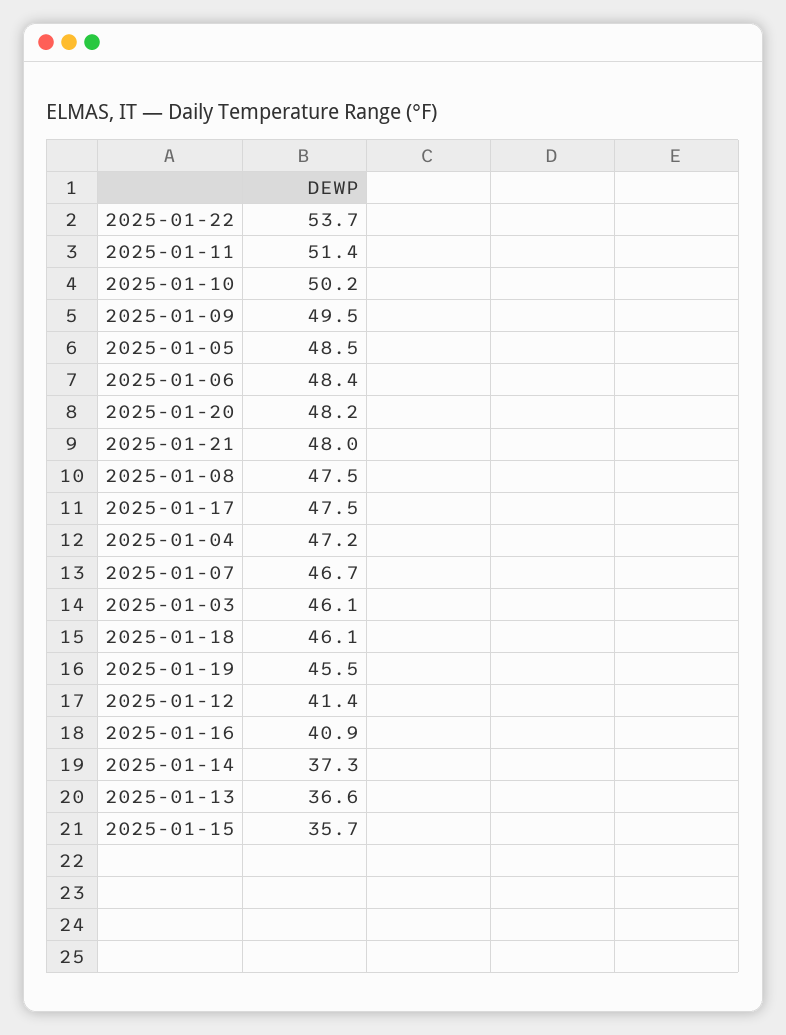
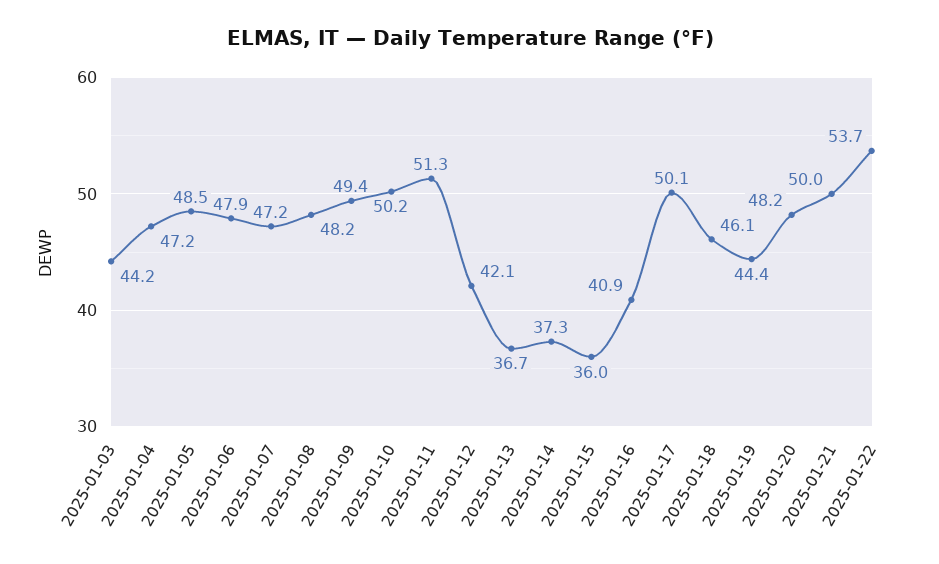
  {
    "2025-01-22": 53.7,
-   "2025-01-11": 51.4,
+   "2025-01-11": 51.3,
    "2025-01-10": 50.2,
-   "2025-01-09": 49.5,
+   "2025-01-09": 49.4,
    "2025-01-05": 48.5,
-   "2025-01-06": 48.4,
+   "2025-01-06": 47.9,
    "2025-01-20": 48.2,
-   "2025-01-21": 48,
+   "2025-01-21": 50,
-   "2025-01-08": 47.5,
+   "2025-01-08": 48.2,
-   "2025-01-17": 47.5,
+   "2025-01-17": 50.1,
    "2025-01-04": 47.2,
-   "2025-01-07": 46.7,
+   "2025-01-07": 47.2,
-   "2025-01-03": 46.1,
+   "2025-01-03": 44.2,
    "2025-01-18": 46.1,
-   "2025-01-19": 45.5,
+   "2025-01-19": 44.4,
-   "2025-01-12": 41.4,
+   "2025-01-12": 42.1,
    "2025-01-16": 40.9,
    "2025-01-14": 37.3,
-   "2025-01-13": 36.6,
+   "2025-01-13": 36.7,
-   "2025-01-15": 35.7
+   "2025-01-15": 36
  }

